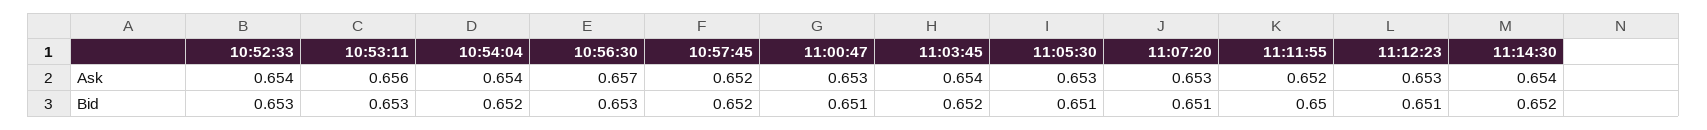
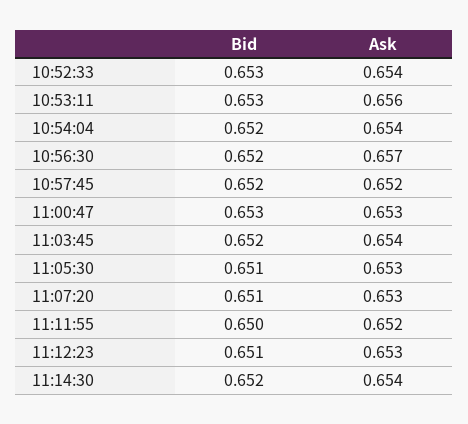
  {
    "10:52:33": {
      "Ask": 0.654,
      "Bid": 0.653
    },
    "10:53:11": {
      "Ask": 0.656,
      "Bid": 0.653
    },
    "10:54:04": {
      "Ask": 0.654,
      "Bid": 0.652
    },
    "10:56:30": {
      "Ask": 0.657,
-     "Bid": 0.653
+     "Bid": 0.652
    },
    "10:57:45": {
      "Ask": 0.652,
      "Bid": 0.652
    },
    "11:00:47": {
      "Ask": 0.653,
-     "Bid": 0.651
+     "Bid": 0.653
    },
    "11:03:45": {
      "Ask": 0.654,
      "Bid": 0.652
    },
    "11:05:30": {
      "Ask": 0.653,
      "Bid": 0.651
    },
    "11:07:20": {
      "Ask": 0.653,
      "Bid": 0.651
    },
    "11:11:55": {
      "Ask": 0.652,
      "Bid": 0.65
    },
    "11:12:23": {
      "Ask": 0.653,
      "Bid": 0.651
    },
    "11:14:30": {
      "Ask": 0.654,
      "Bid": 0.652
    }
  }

